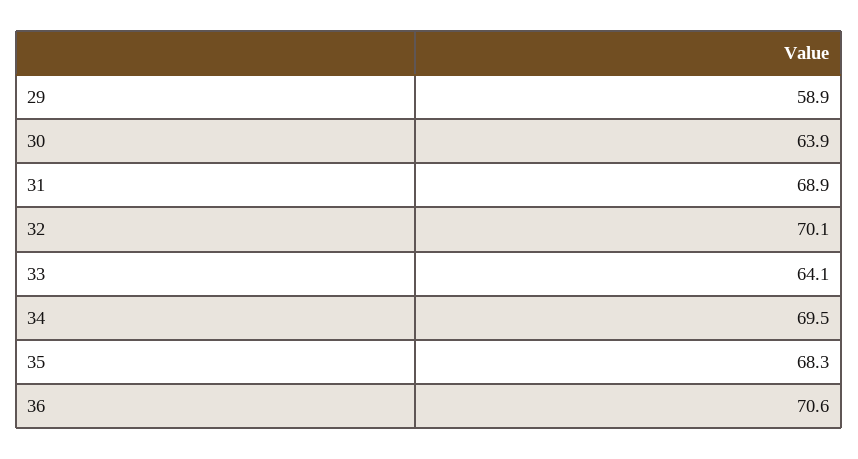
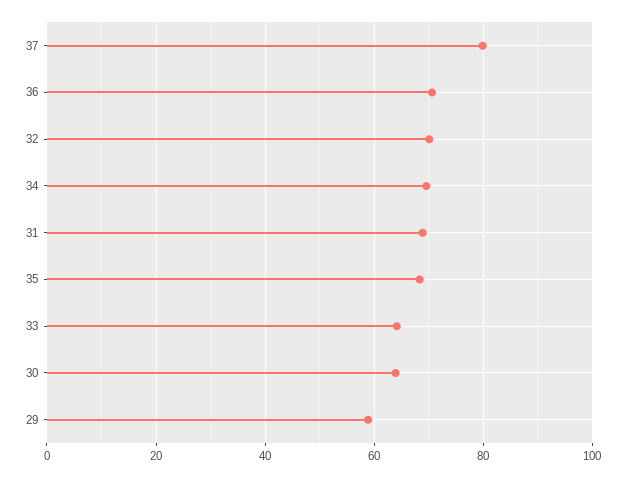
  {
    "29": 58.9,
    "30": 63.9,
    "31": 68.9,
    "32": 70.1,
    "33": 64.1,
    "34": 69.5,
    "35": 68.3,
-   "36": 70.6
+   "36": 70.6,
+   "37": 80
  }

